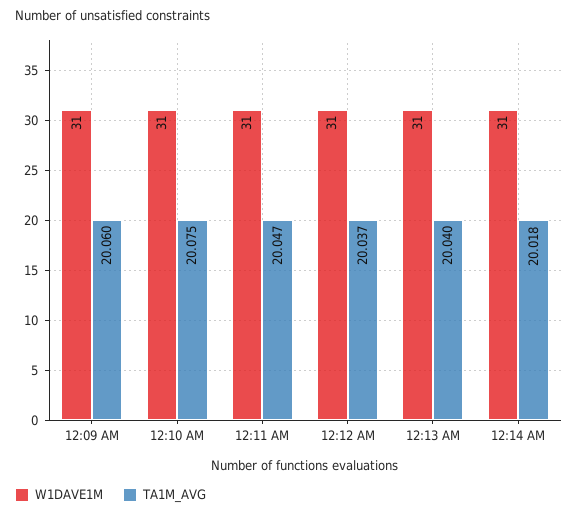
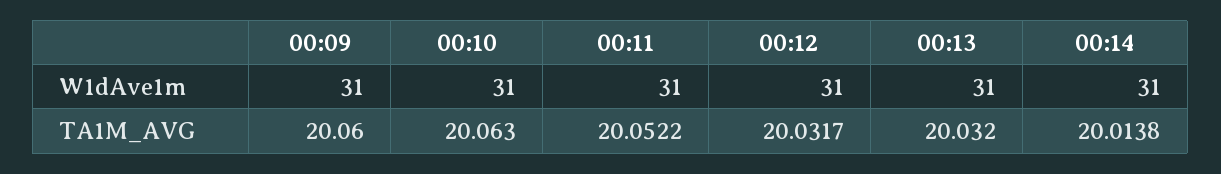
  {
    "W1DAVE1M": {
      "12:09 AM": 31,
      "12:10 AM": 31,
      "12:11 AM": 31,
      "12:12 AM": 31,
      "12:13 AM": 31,
      "12:14 AM": 31
    },
    "TA1M_AVG": {
      "12:09 AM": 20.06,
-     "12:10 AM": 20.075,
+     "12:10 AM": 20.063,
-     "12:11 AM": 20.047,
+     "12:11 AM": 20.0522,
-     "12:12 AM": 20.037,
+     "12:12 AM": 20.0317,
-     "12:13 AM": 20.04,
+     "12:13 AM": 20.032,
-     "12:14 AM": 20.018
+     "12:14 AM": 20.0138
    }
  }

